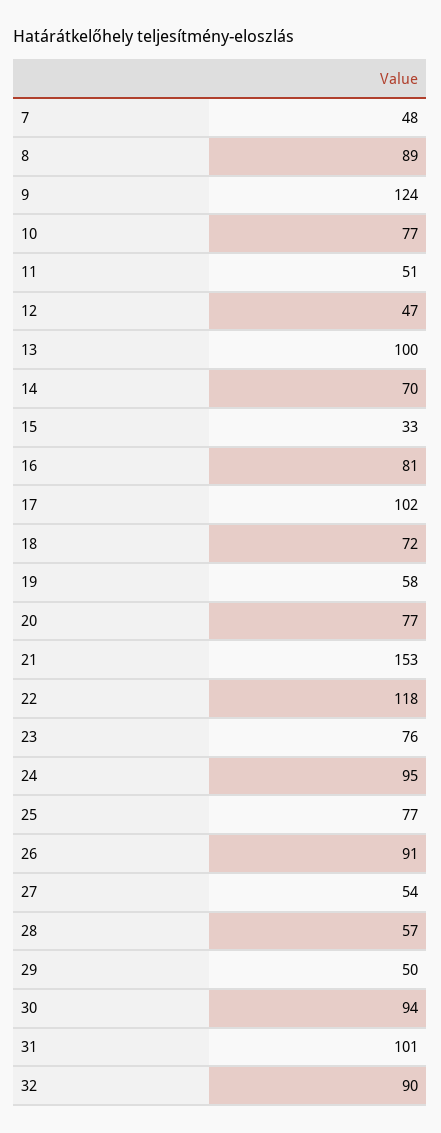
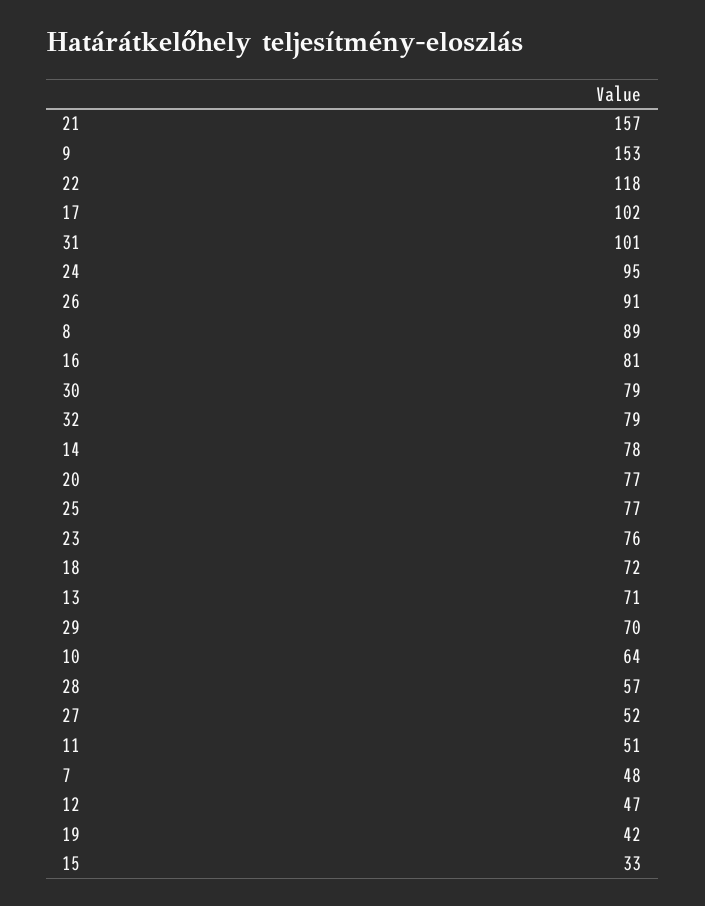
  {
    "7": 48,
    "8": 89,
-   "9": 124,
+   "9": 153,
-   "10": 77,
+   "10": 64,
    "11": 51,
    "12": 47,
-   "13": 100,
+   "13": 71,
-   "14": 70,
+   "14": 78,
    "15": 33,
    "16": 81,
    "17": 102,
    "18": 72,
-   "19": 58,
+   "19": 42,
    "20": 77,
-   "21": 153,
+   "21": 157,
    "22": 118,
    "23": 76,
    "24": 95,
    "25": 77,
    "26": 91,
-   "27": 54,
+   "27": 52,
    "28": 57,
-   "29": 50,
+   "29": 70,
-   "30": 94,
+   "30": 79,
    "31": 101,
-   "32": 90
+   "32": 79
  }

